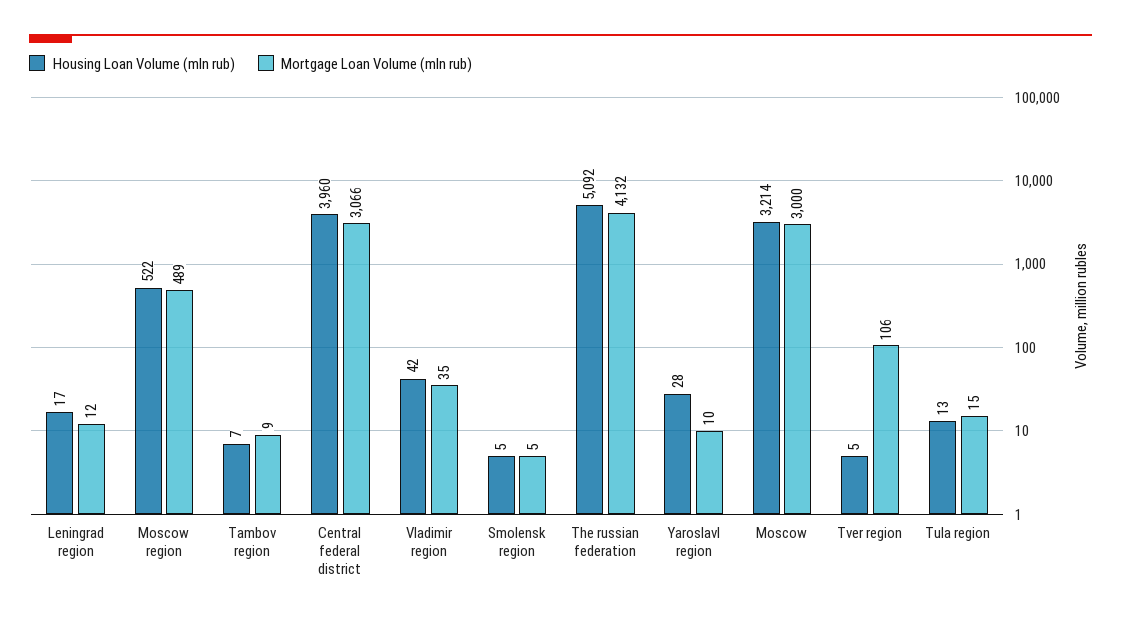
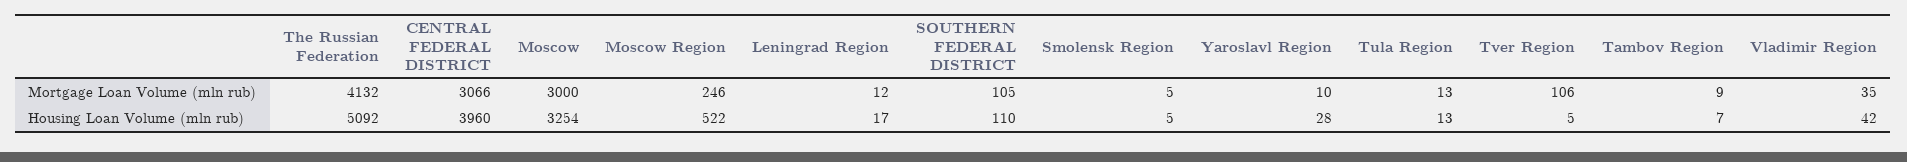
  {
    "Housing Loan Volume (mln rub)": {
      "Leningrad region": 17,
      "Moscow region": 522,
      "Tambov region": 7,
      "Central federal district": 3960,
      "Vladimir region": 42,
      "Smolensk region": 5,
      "The russian federation": 5092,
      "Yaroslavl region": 28,
-     "Moscow": 3214,
+     "Moscow": 3254,
      "Tver region": 5,
-     "Tula region": 13
+     "Tula region": 13,
+     "SOUTHERN FEDERAL DISTRICT": 110
    },
    "Mortgage Loan Volume (mln rub)": {
      "Leningrad region": 12,
-     "Moscow region": 489,
+     "Moscow region": 246,
      "Tambov region": 9,
      "Central federal district": 3066,
      "Vladimir region": 35,
      "Smolensk region": 5,
      "The russian federation": 4132,
      "Yaroslavl region": 10,
      "Moscow": 3000,
      "Tver region": 106,
-     "Tula region": 15
+     "Tula region": 13,
+     "SOUTHERN FEDERAL DISTRICT": 105
    }
  }

